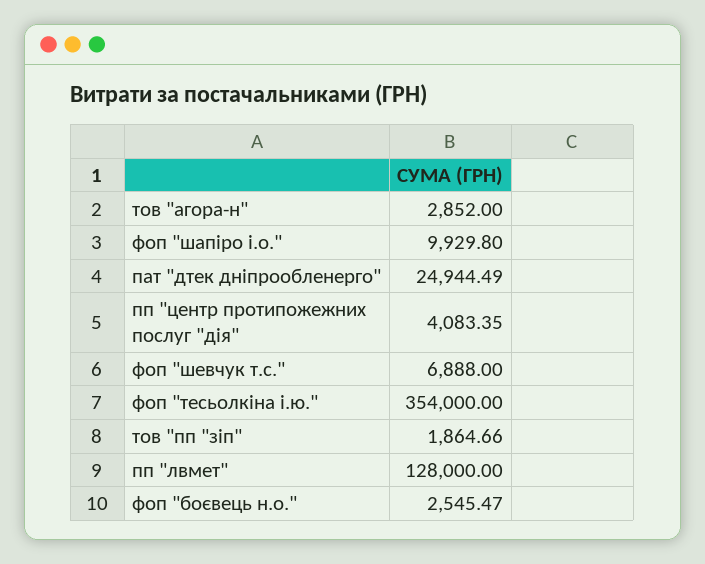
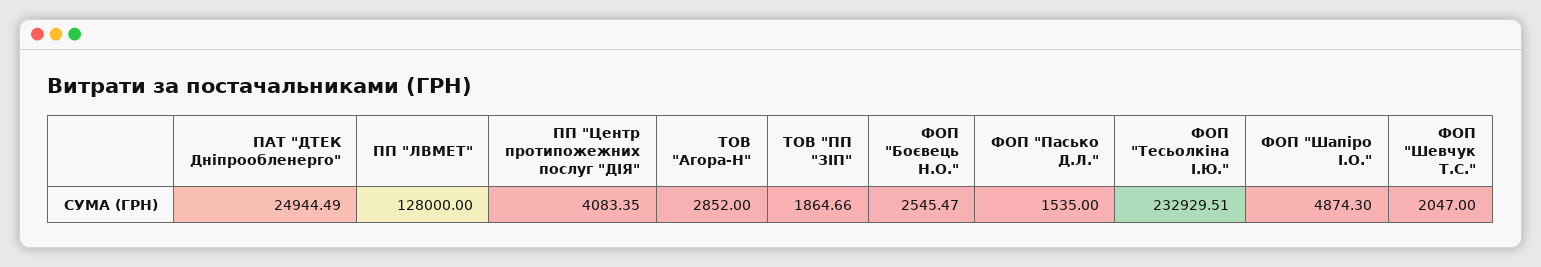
  {
    "тов \"агора-н\"": 2852,
-   "фоп \"шапіро і.о.\"": 9929.8,
+   "фоп \"шапіро і.о.\"": 4874.3,
    "пат \"дтек дніпрообленерго\"": 24944.49,
    "пп \"центр протипожежних послуг \"дія\"": 4083.35,
-   "фоп \"шевчук т.с.\"": 6888,
+   "фоп \"шевчук т.с.\"": 2047,
-   "фоп \"тесьолкіна і.ю.\"": 354000,
+   "фоп \"тесьолкіна і.ю.\"": 232929.51,
    "тов \"пп \"зіп\"": 1864.66,
    "пп \"лвмет\"": 128000,
-   "фоп \"боєвець н.о.\"": 2545.47
+   "фоп \"боєвець н.о.\"": 2545.47,
+   "ФОП \"Пасько Д.Л.\"": 1535
  }

